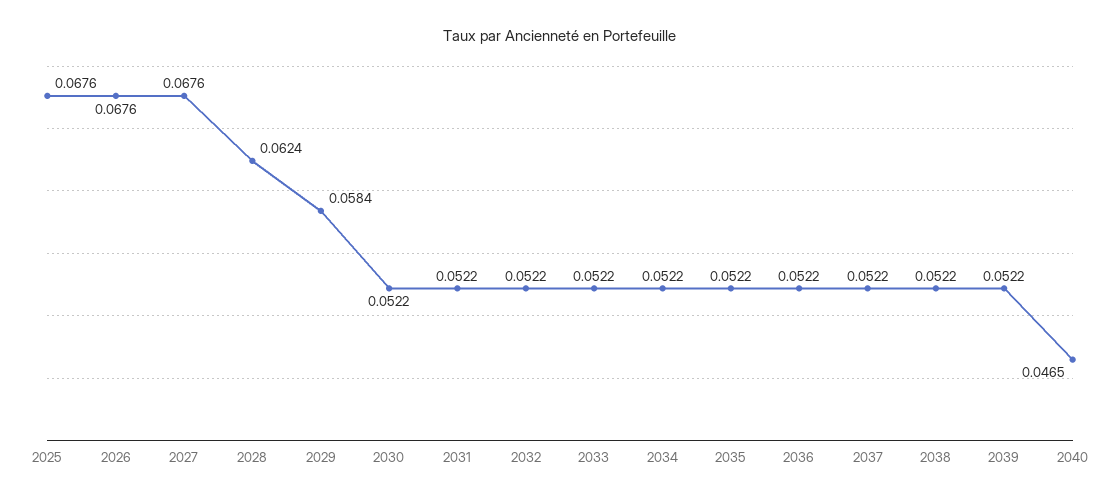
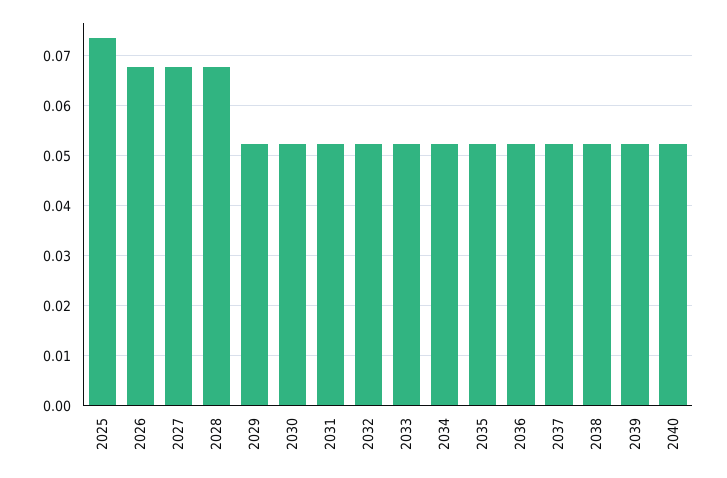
  {
-   "2025": 0.0676,
+   "2025": 0.074,
    "2026": 0.0676,
    "2027": 0.0676,
-   "2028": 0.0624,
+   "2028": 0.068,
-   "2029": 0.0584,
+   "2029": 0.052,
    "2030": 0.0522,
    "2031": 0.0522,
    "2032": 0.0522,
    "2033": 0.0522,
    "2034": 0.0522,
    "2035": 0.0522,
    "2036": 0.0522,
    "2037": 0.0522,
    "2038": 0.0522,
    "2039": 0.0522,
-   "2040": 0.0465
+   "2040": 0.052
  }

